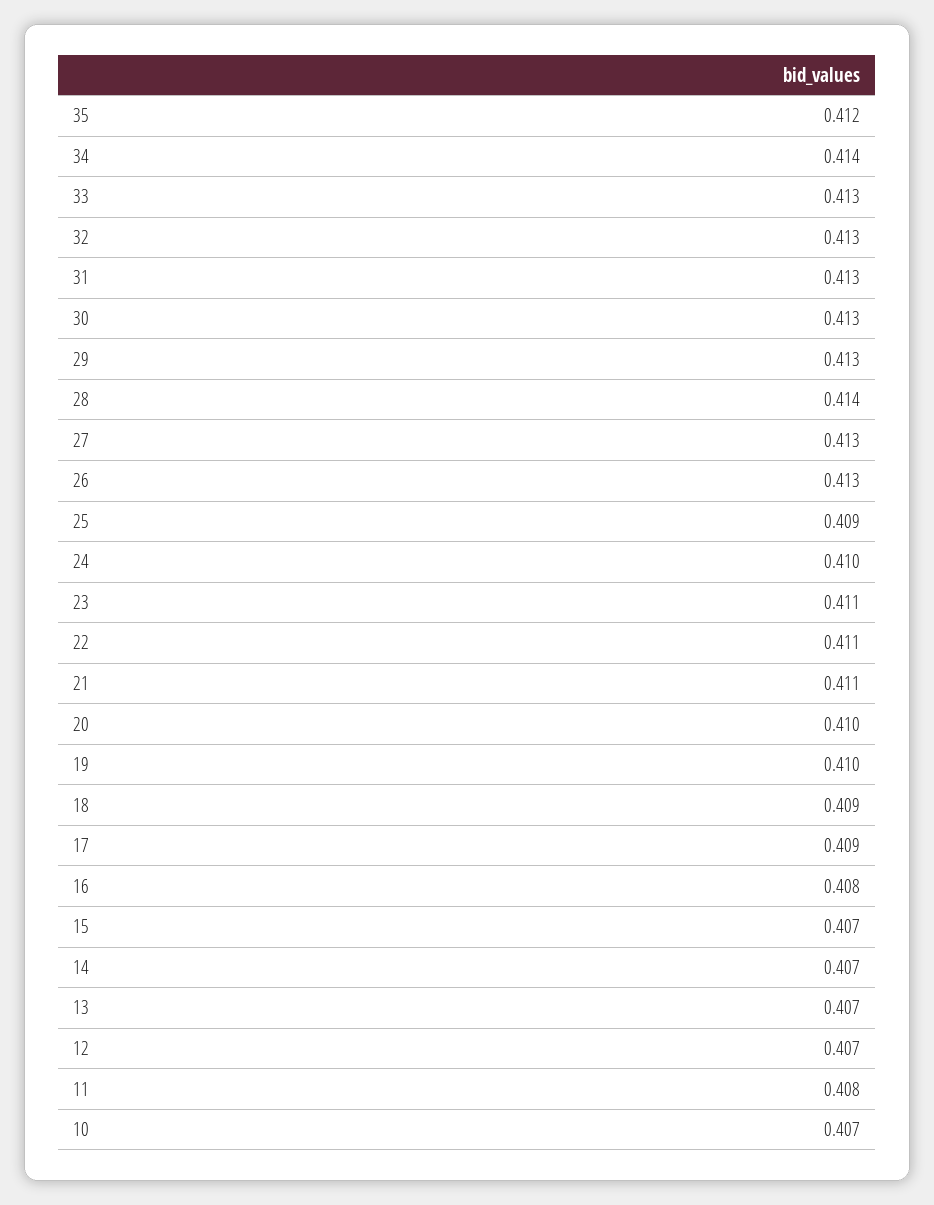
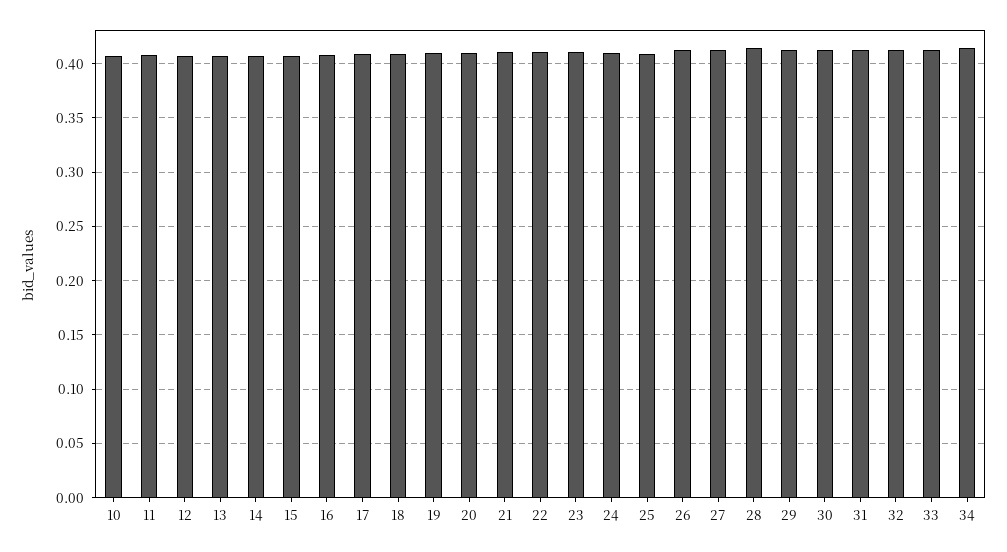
  {
-   "35": 0.412,
    "34": 0.414,
    "33": 0.413,
    "32": 0.413,
    "31": 0.413,
    "30": 0.413,
    "29": 0.413,
    "28": 0.414,
    "27": 0.413,
    "26": 0.413,
    "25": 0.409,
    "24": 0.41,
    "23": 0.411,
    "22": 0.411,
    "21": 0.411,
    "20": 0.41,
    "19": 0.41,
    "18": 0.409,
    "17": 0.409,
    "16": 0.408,
    "15": 0.407,
    "14": 0.407,
    "13": 0.407,
    "12": 0.407,
    "11": 0.408,
    "10": 0.407
  }

